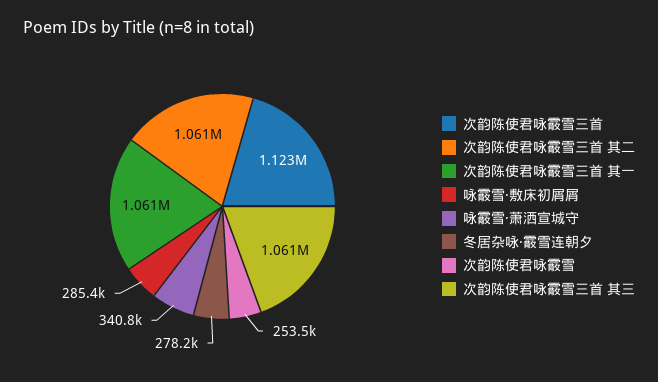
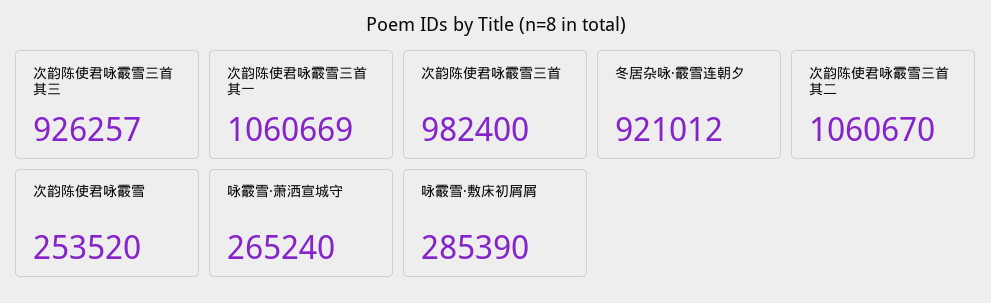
  {
-   "次韵陈使君咏霰雪三首": 1123000,
+   "次韵陈使君咏霰雪三首": 982400,
    "次韵陈使君咏霰雪三首 其二": 1060670,
    "次韵陈使君咏霰雪三首 其一": 1060669,
    "咏霰雪·敷床初屑屑": 285390,
-   "咏霰雪·萧洒宣城守": 340800,
+   "咏霰雪·萧洒宣城守": 265240,
-   "冬居杂咏·霰雪连朝夕": 278200,
+   "冬居杂咏·霰雪连朝夕": 921012,
    "次韵陈使君咏霰雪": 253520,
-   "次韵陈使君咏霰雪三首 其三": 1061000
+   "次韵陈使君咏霰雪三首 其三": 926257
  }

